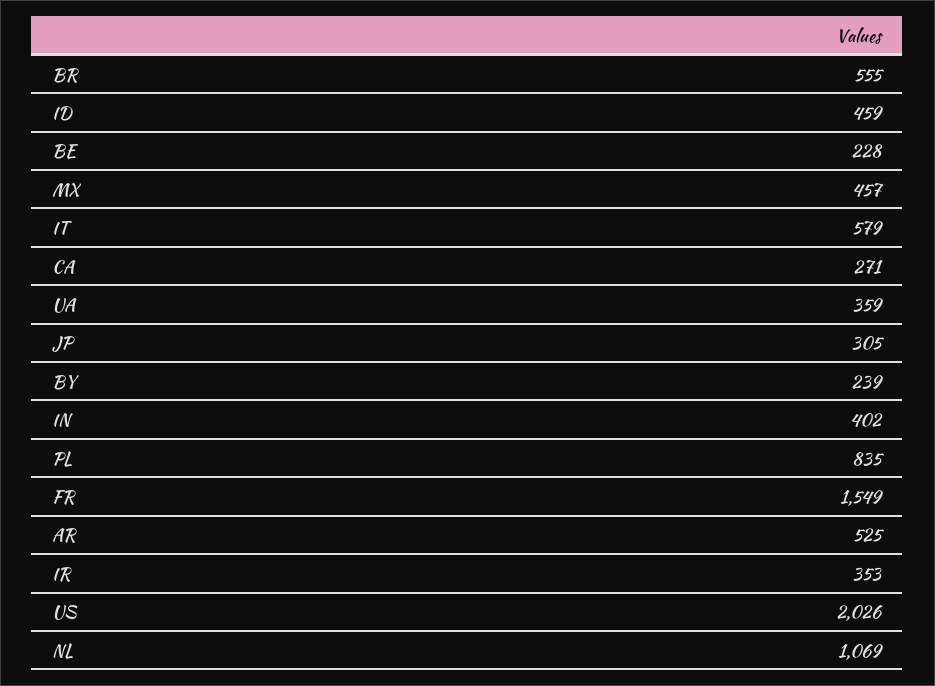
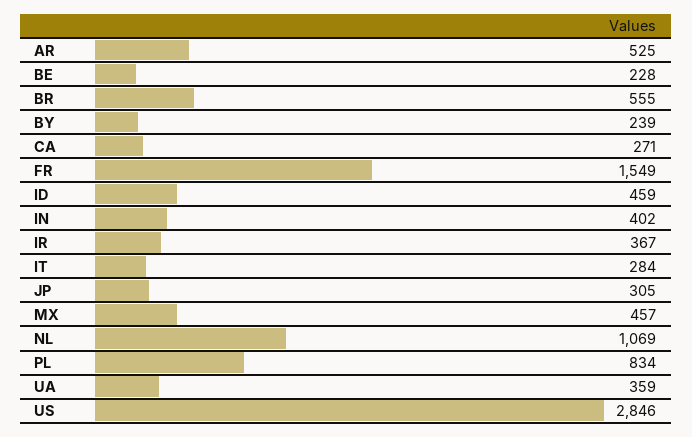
  {
    "BR": 555,
    "ID": 459,
    "BE": 228,
    "MX": 457,
-   "IT": 579,
+   "IT": 284,
    "CA": 271,
    "UA": 359,
    "JP": 305,
    "BY": 239,
    "IN": 402,
-   "PL": 835,
+   "PL": 834,
    "FR": 1549,
    "AR": 525,
-   "IR": 353,
+   "IR": 367,
-   "US": 2026,
+   "US": 2846,
    "NL": 1069
  }

